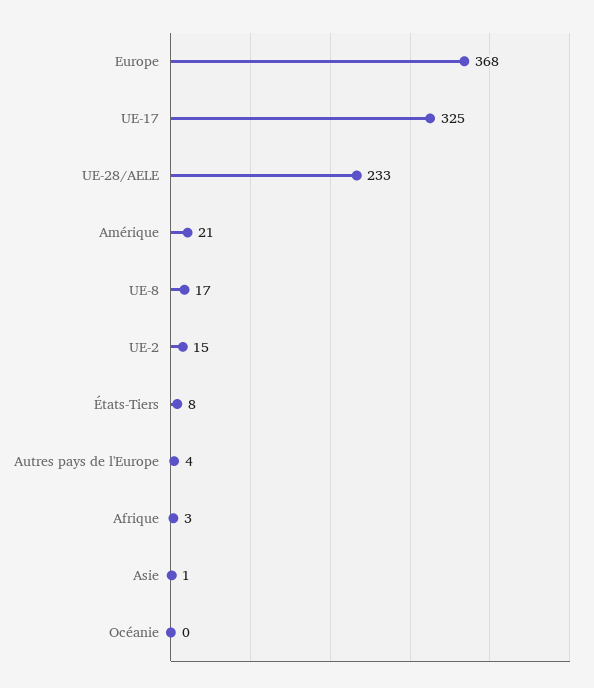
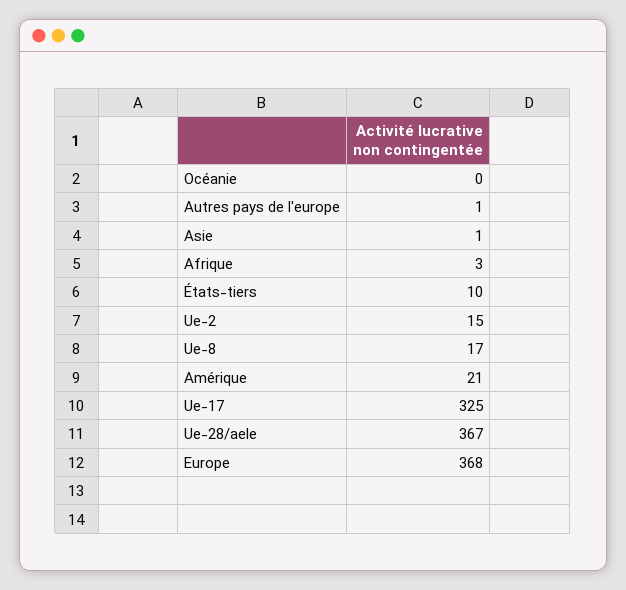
  {
    "Europe": 368,
    "UE-17": 325,
-   "UE-28/AELE": 233,
+   "UE-28/AELE": 367,
    "Amérique": 21,
    "UE-8": 17,
    "UE-2": 15,
-   "États-Tiers": 8,
+   "États-Tiers": 10,
-   "Autres pays de l'Europe": 4,
+   "Autres pays de l'Europe": 1,
    "Afrique": 3,
    "Asie": 1,
    "Océanie": 0
  }

